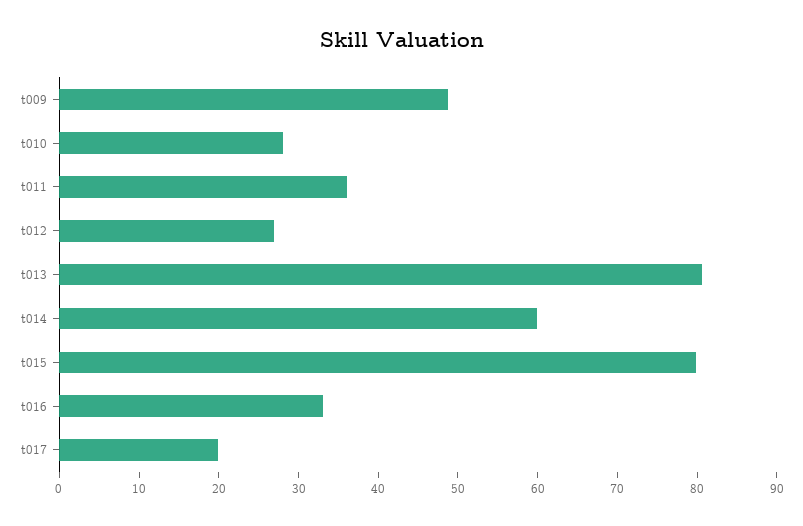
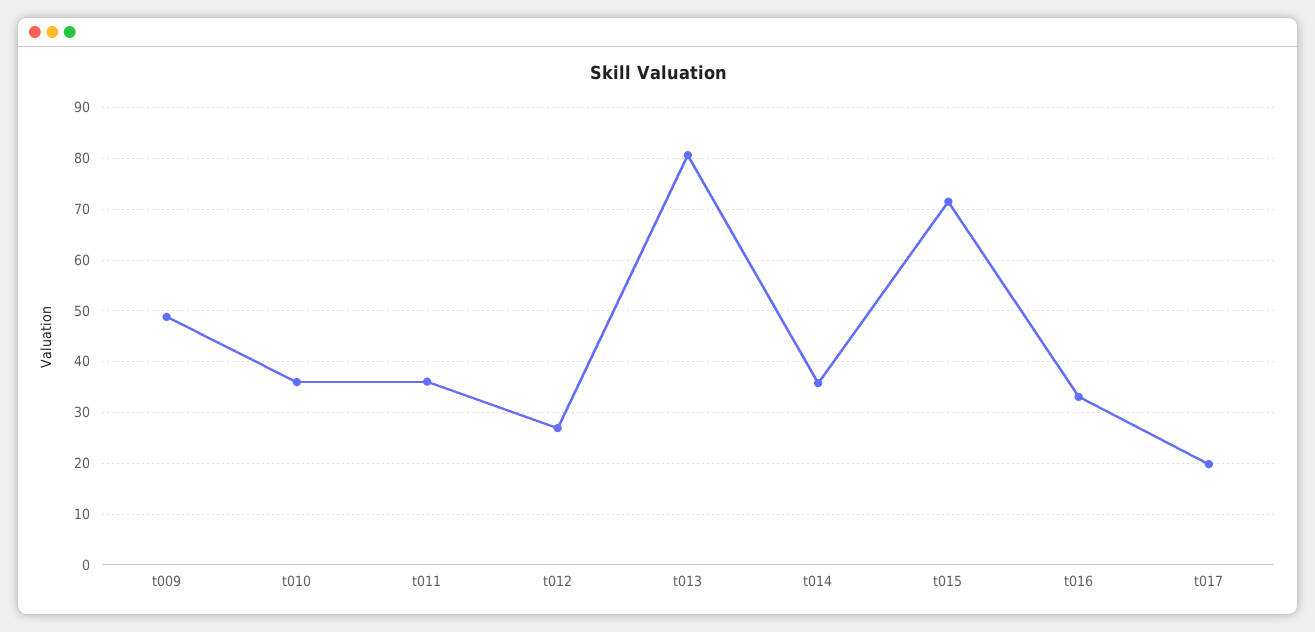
  {
    "t009": 48,
-   "t010": 28,
+   "t010": 36,
    "t011": 36,
    "t012": 26,
    "t013": 80,
-   "t014": 60,
+   "t014": 36,
-   "t015": 80,
+   "t015": 72,
    "t016": 34,
    "t017": 20
  }

